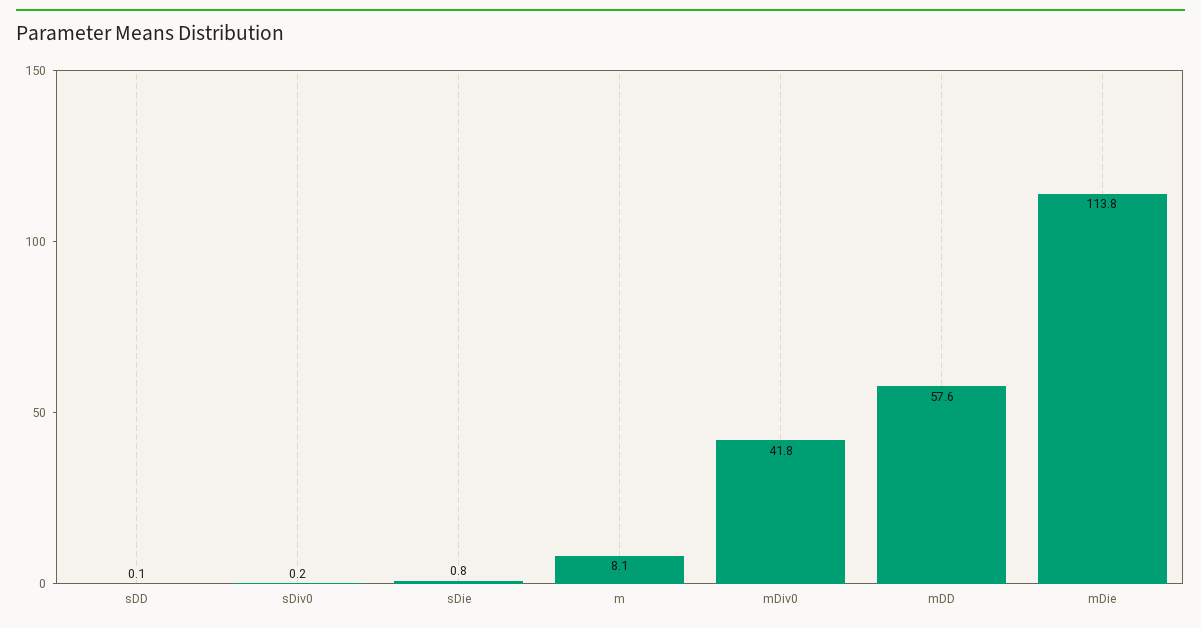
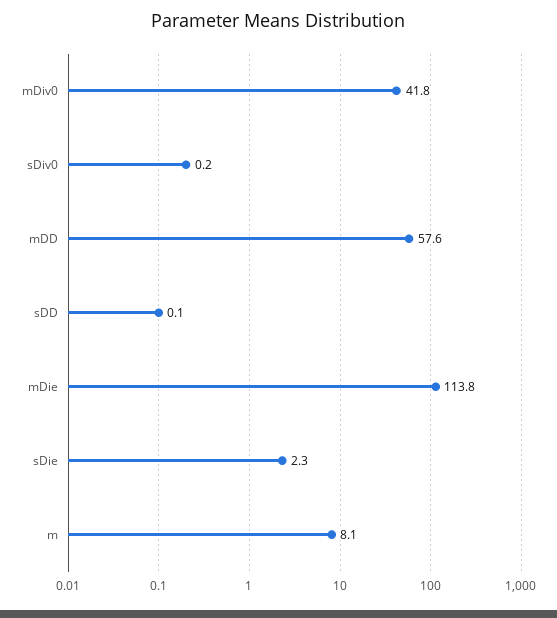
  {
    "sDD": 0.1,
    "sDiv0": 0.2,
-   "sDie": 0.8,
+   "sDie": 2.3,
    "m": 8.1,
    "mDiv0": 41.8,
    "mDD": 57.6,
    "mDie": 113.8
  }

